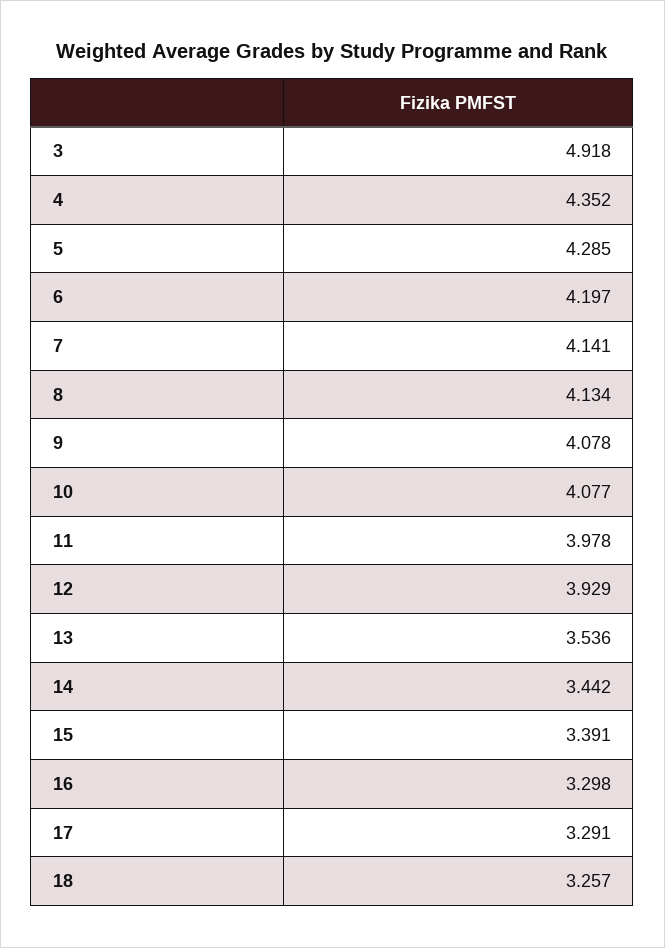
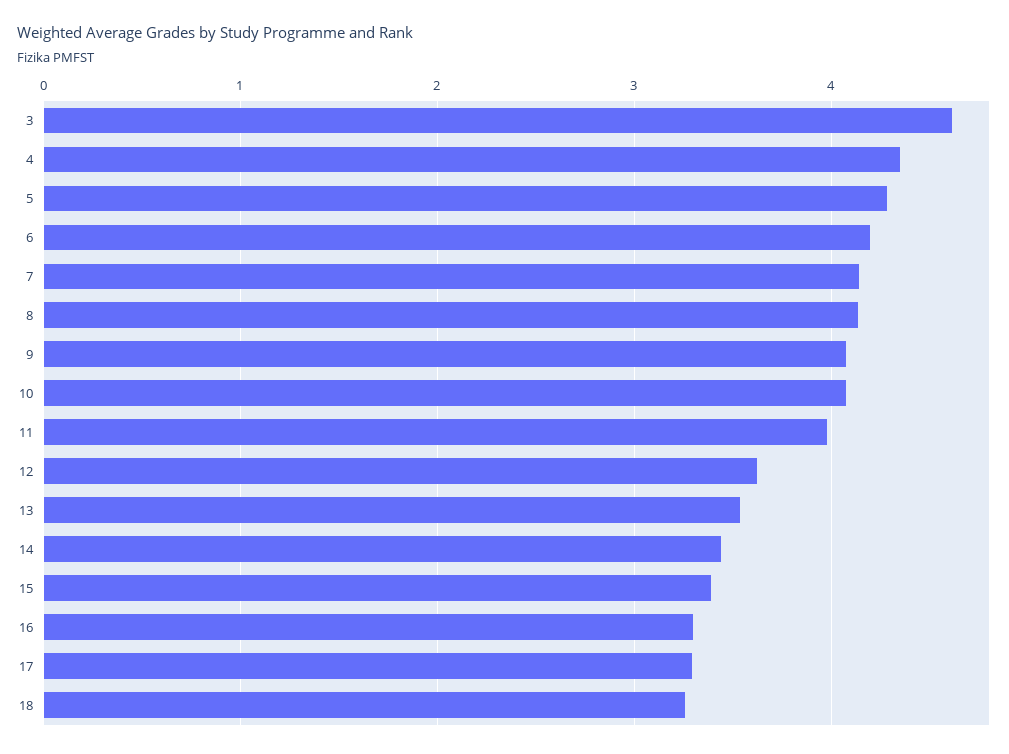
  {
-   "3": 4.918,
+   "3": 4.6,
    "4": 4.352,
    "5": 4.285,
    "6": 4.197,
    "7": 4.141,
    "8": 4.134,
    "9": 4.078,
    "10": 4.077,
    "11": 3.978,
-   "12": 3.929,
+   "12": 3.6,
    "13": 3.536,
    "14": 3.442,
    "15": 3.391,
    "16": 3.298,
    "17": 3.291,
    "18": 3.257
  }

